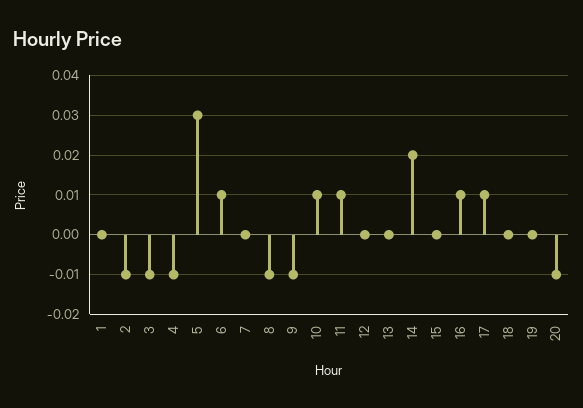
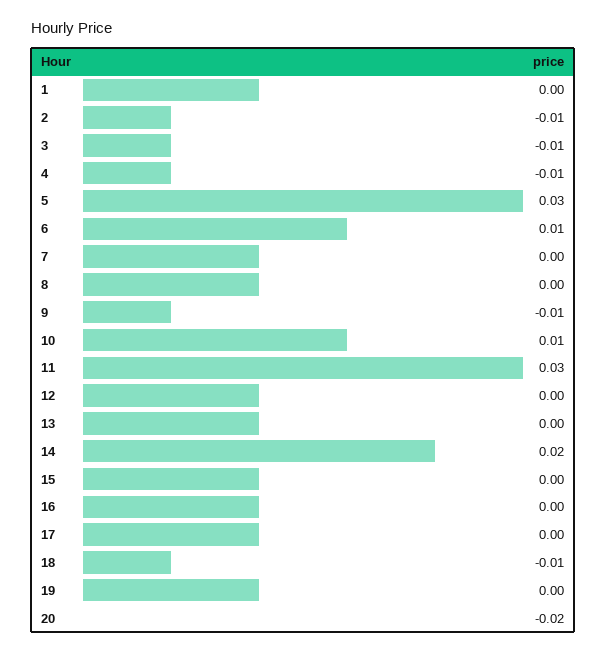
  {
    "1": 0,
    "2": -0.01,
    "3": -0.01,
    "4": -0.01,
    "5": 0.03,
    "6": 0.01,
    "7": 0,
-   "8": -0.01,
+   "8": 0,
    "9": -0.01,
    "10": 0.01,
-   "11": 0.01,
+   "11": 0.03,
    "12": 0,
    "13": 0,
    "14": 0.02,
    "15": 0,
-   "16": 0.01,
+   "16": 0,
-   "17": 0.01,
+   "17": 0,
-   "18": 0,
+   "18": -0.01,
    "19": 0,
-   "20": -0.01
+   "20": -0.02
  }

